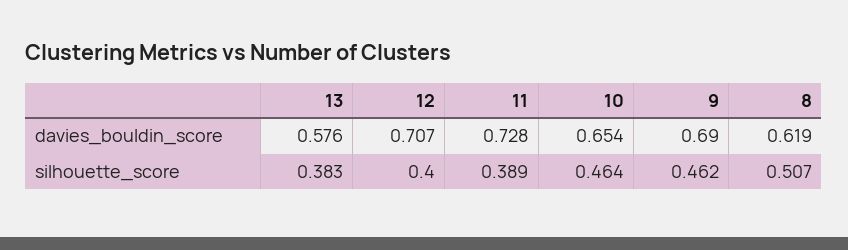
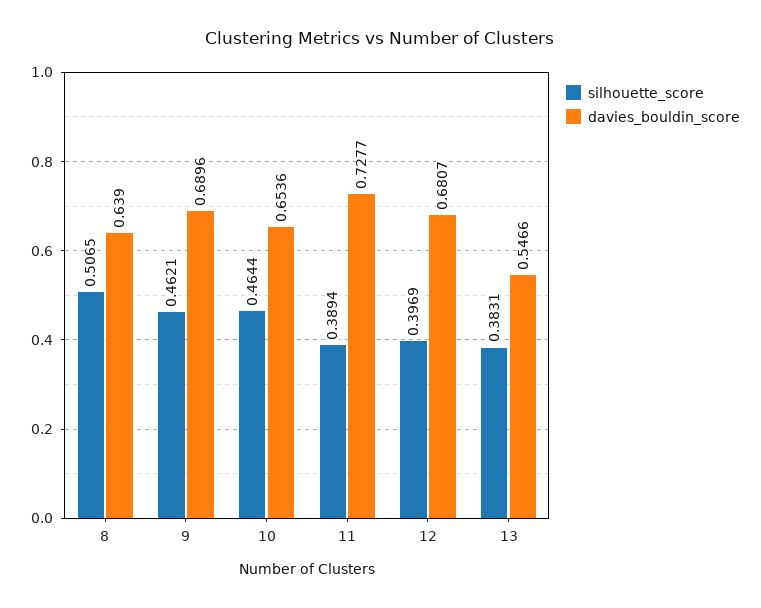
  {
    "davies_bouldin_score": {
-     "13": 0.576,
+     "13": 0.5466,
-     "12": 0.707,
+     "12": 0.6807,
      "11": 0.7277,
      "10": 0.6536,
      "9": 0.6896,
-     "8": 0.619
+     "8": 0.639
    },
    "silhouette_score": {
      "13": 0.3831,
-     "12": 0.4,
+     "12": 0.3969,
      "11": 0.3894,
      "10": 0.4644,
      "9": 0.4621,
      "8": 0.5065
    }
  }

